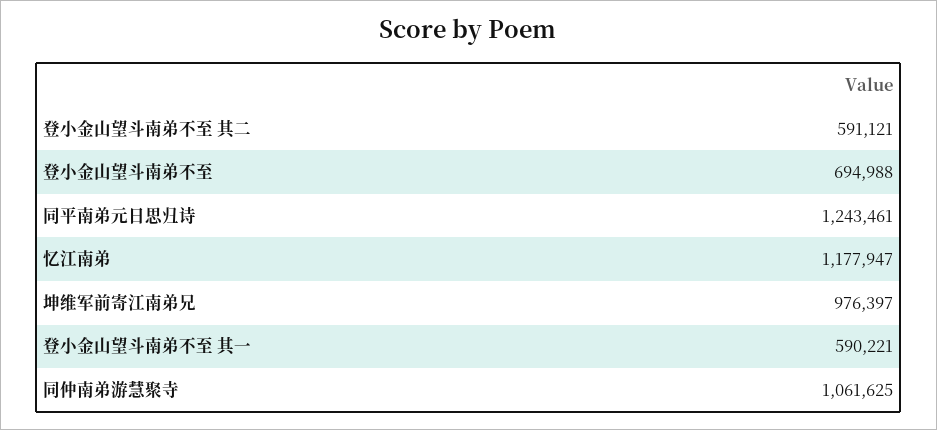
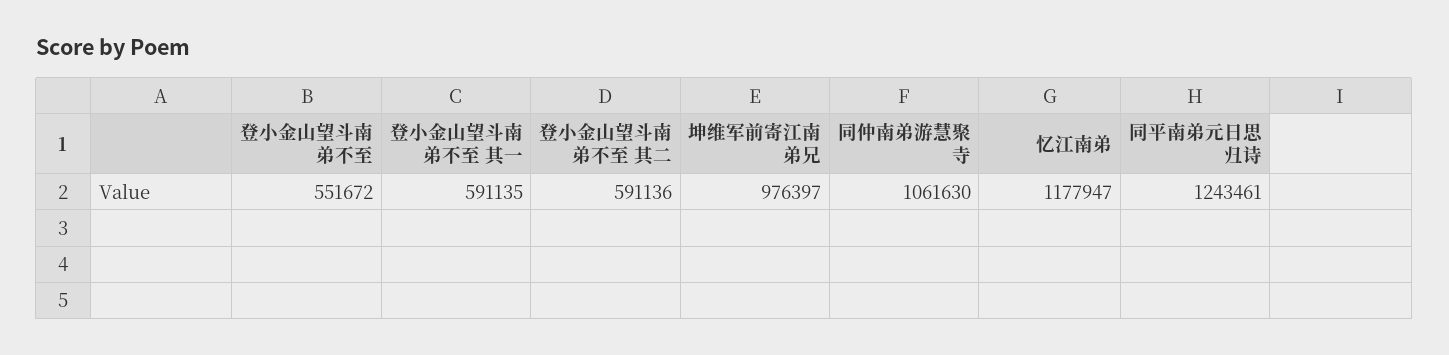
  {
-   "登小金山望斗南弟不至 其二": 591121,
+   "登小金山望斗南弟不至 其二": 591136,
-   "登小金山望斗南弟不至": 694988,
+   "登小金山望斗南弟不至": 551672,
    "同平南弟元日思归诗": 1243461,
    "忆江南弟": 1177947,
    "坤维军前寄江南弟兄": 976397,
-   "登小金山望斗南弟不至 其一": 590221,
+   "登小金山望斗南弟不至 其一": 591135,
-   "同仲南弟游慧聚寺": 1061625
+   "同仲南弟游慧聚寺": 1061630
  }

